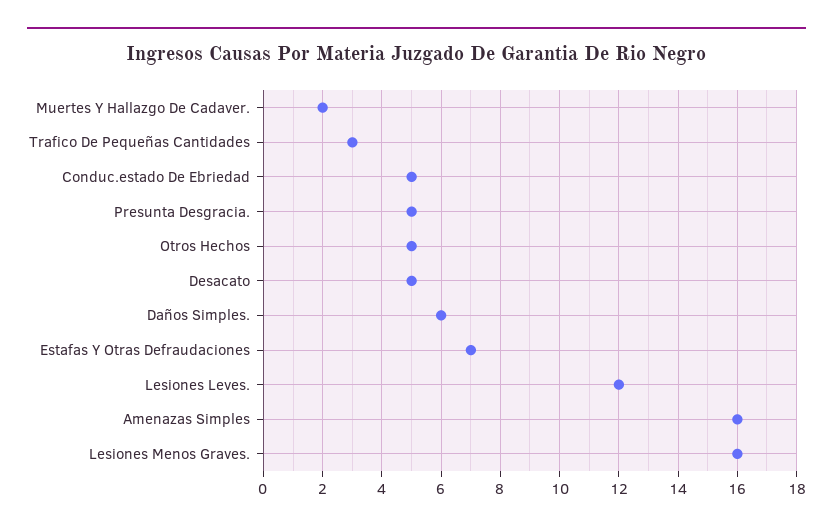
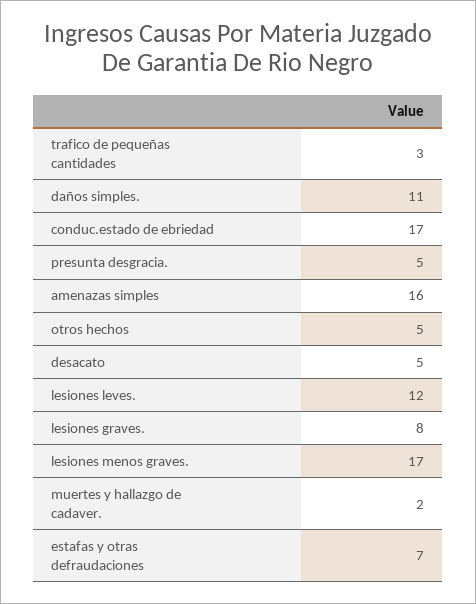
  {
    "Muertes Y Hallazgo De Cadaver.": 2,
    "Trafico De Pequeñas Cantidades": 3,
-   "Conduc.estado De Ebriedad": 5,
+   "Conduc.estado De Ebriedad": 17,
    "Presunta Desgracia.": 5,
    "Otros Hechos": 5,
    "Desacato": 5,
-   "Daños Simples.": 6,
+   "Daños Simples.": 11,
    "Estafas Y Otras Defraudaciones": 7,
    "Lesiones Leves.": 12,
    "Amenazas Simples": 16,
-   "Lesiones Menos Graves.": 16
+   "Lesiones Menos Graves.": 17,
+   "lesiones graves.": 8
  }

